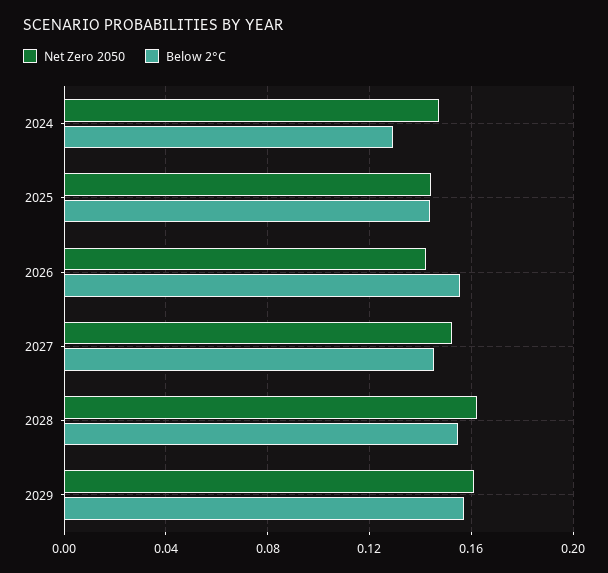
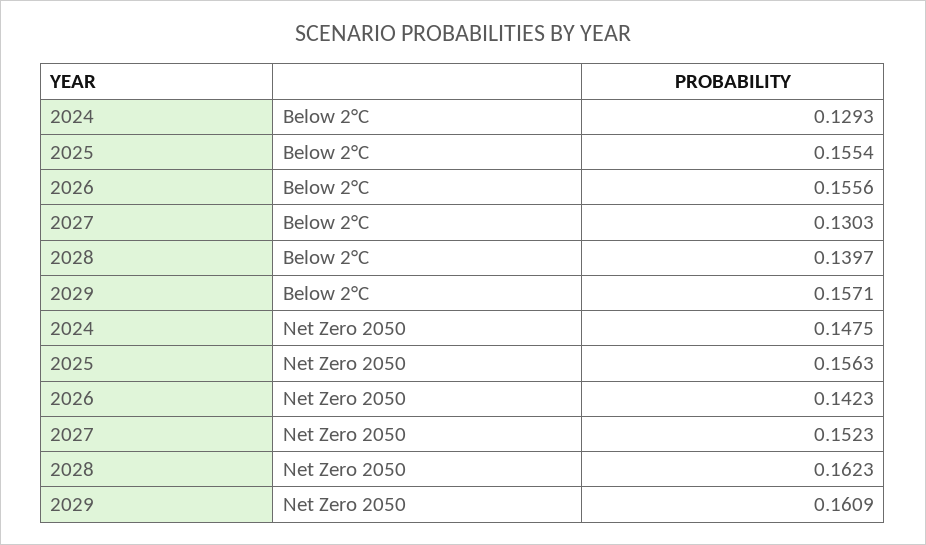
  {
    "Net Zero 2050": {
      "2024": 0.1475,
-     "2025": 0.145,
+     "2025": 0.1563,
      "2026": 0.1423,
      "2027": 0.1523,
      "2028": 0.1623,
      "2029": 0.1609
    },
    "Below 2°C": {
      "2024": 0.1293,
-     "2025": 0.145,
+     "2025": 0.1554,
      "2026": 0.1556,
-     "2027": 0.145,
+     "2027": 0.1303,
-     "2028": 0.155,
+     "2028": 0.1397,
      "2029": 0.1571
    }
  }

